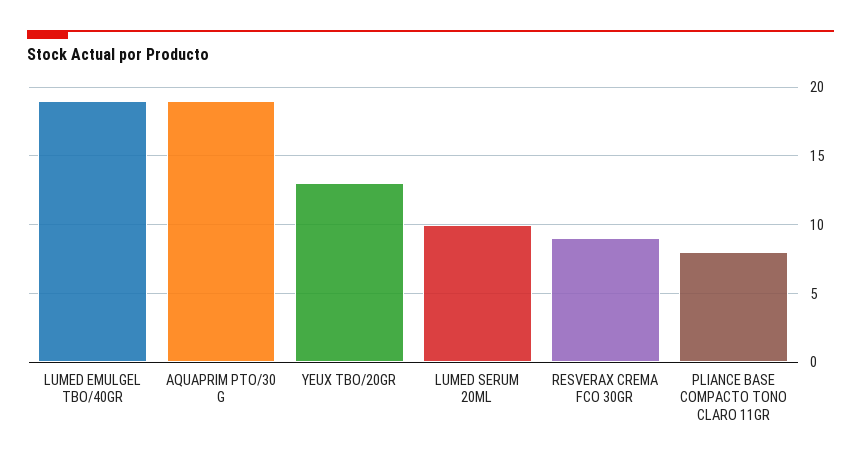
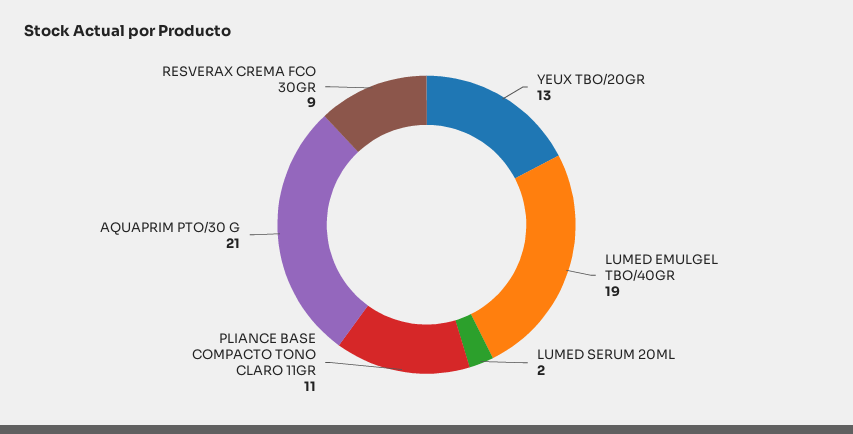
  {
    "LUMED EMULGEL TBO/40GR": 19,
-   "AQUAPRIM PTO/30 G": 19,
+   "AQUAPRIM PTO/30 G": 21,
    "YEUX TBO/20GR": 13,
-   "LUMED SERUM 20ML": 10,
+   "LUMED SERUM 20ML": 2,
    "RESVERAX CREMA FCO 30GR": 9,
-   "PLIANCE BASE COMPACTO TONO CLARO 11GR": 8
+   "PLIANCE BASE COMPACTO TONO CLARO 11GR": 11
  }

